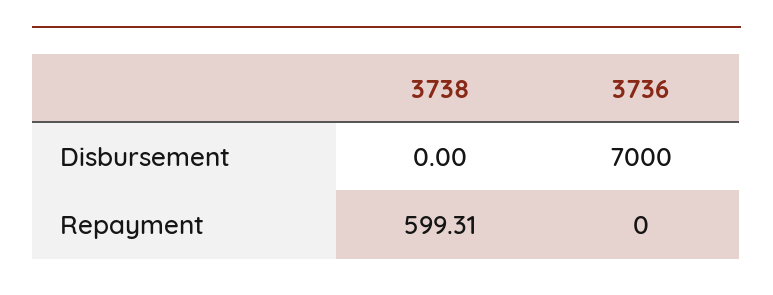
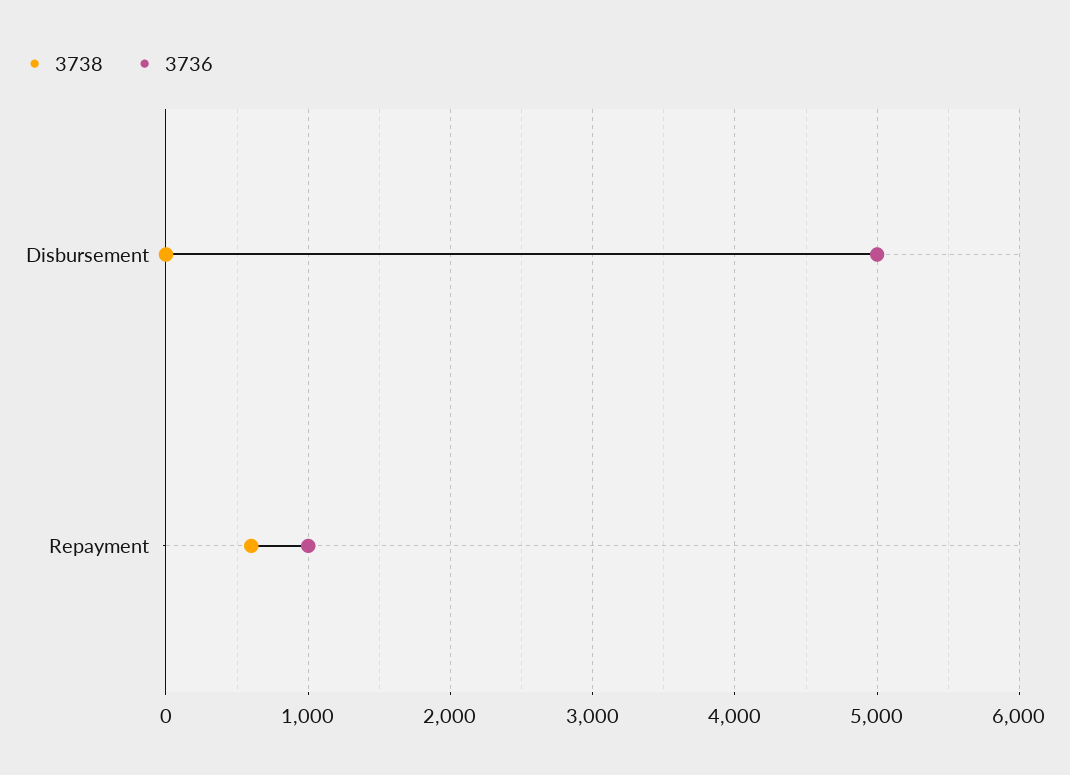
  {
    "3738": {
      "Disbursement": 0,
      "Repayment": 599.31
    },
    "3736": {
-     "Disbursement": 7000,
+     "Disbursement": 5000,
-     "Repayment": 0
+     "Repayment": 1000
    }
  }

